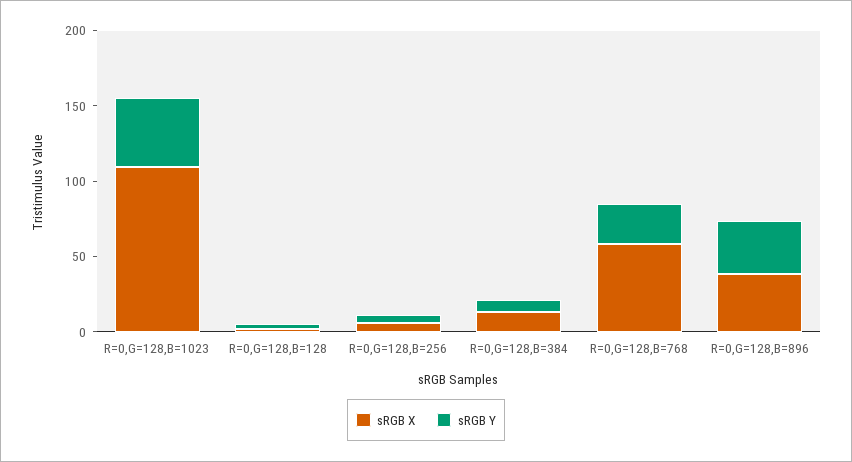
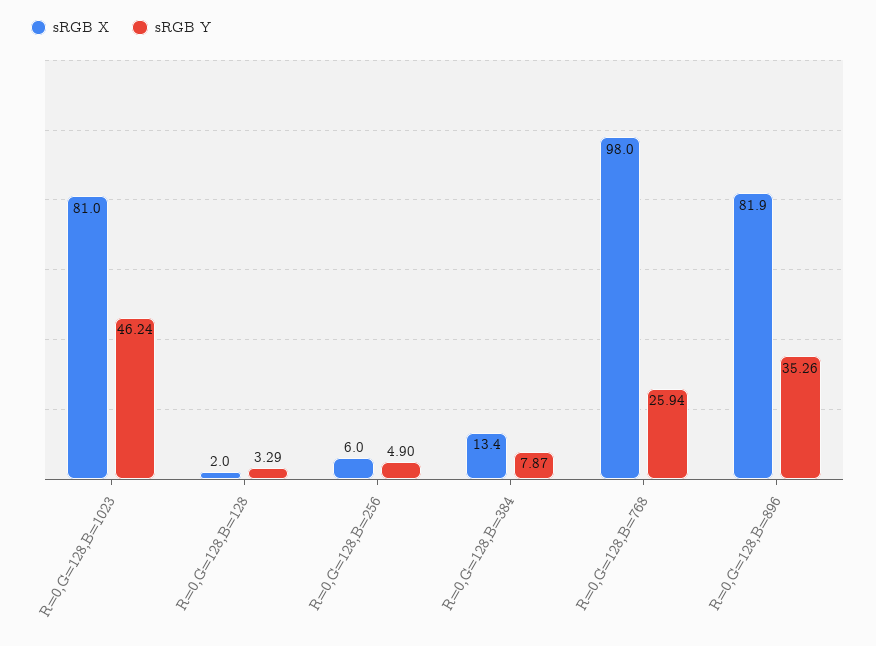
  {
    "sRGB X": {
-     "R=0,G=128,B=1023": 110,
+     "R=0,G=128,B=1023": 81,
      "R=0,G=128,B=128": 2,
      "R=0,G=128,B=256": 6,
      "R=0,G=128,B=384": 13.4,
-     "R=0,G=128,B=768": 60,
+     "R=0,G=128,B=768": 98,
-     "R=0,G=128,B=896": 40
+     "R=0,G=128,B=896": 81.9
    },
    "sRGB Y": {
      "R=0,G=128,B=1023": 46.24,
      "R=0,G=128,B=128": 3.29,
      "R=0,G=128,B=256": 4.9,
      "R=0,G=128,B=384": 7.87,
      "R=0,G=128,B=768": 25.94,
      "R=0,G=128,B=896": 35.26
    }
  }

